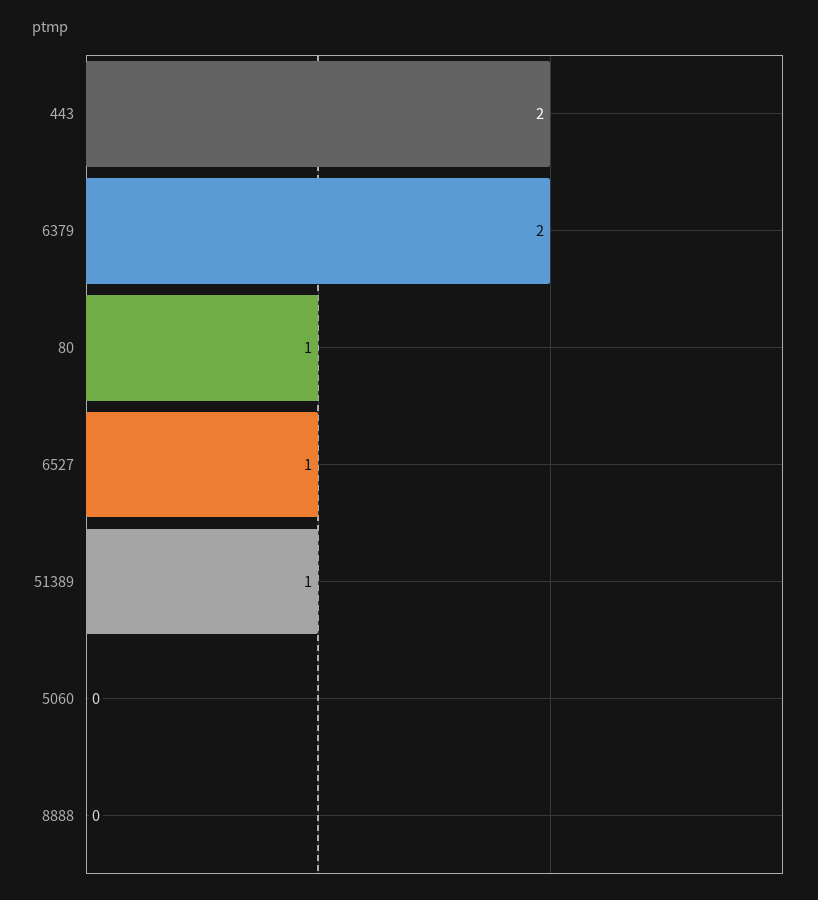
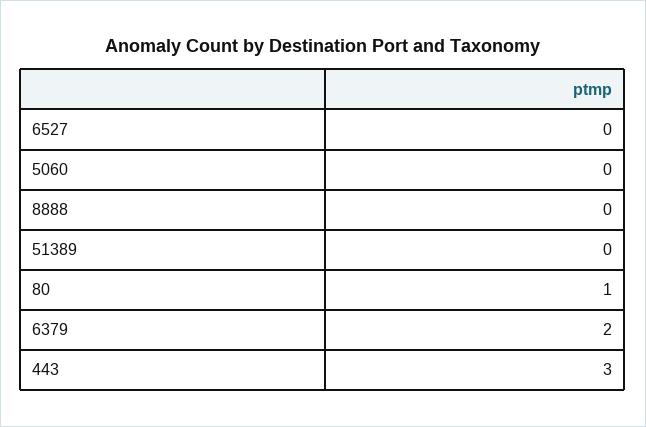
  {
-   "443": 2,
+   "443": 3,
    "6379": 2,
    "80": 1,
-   "6527": 1,
+   "6527": 0,
-   "51389": 1,
+   "51389": 0,
    "5060": 0,
    "8888": 0
  }

